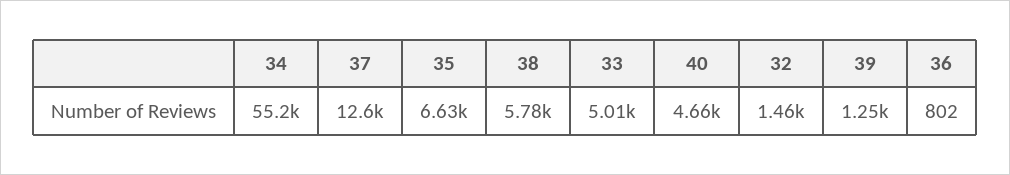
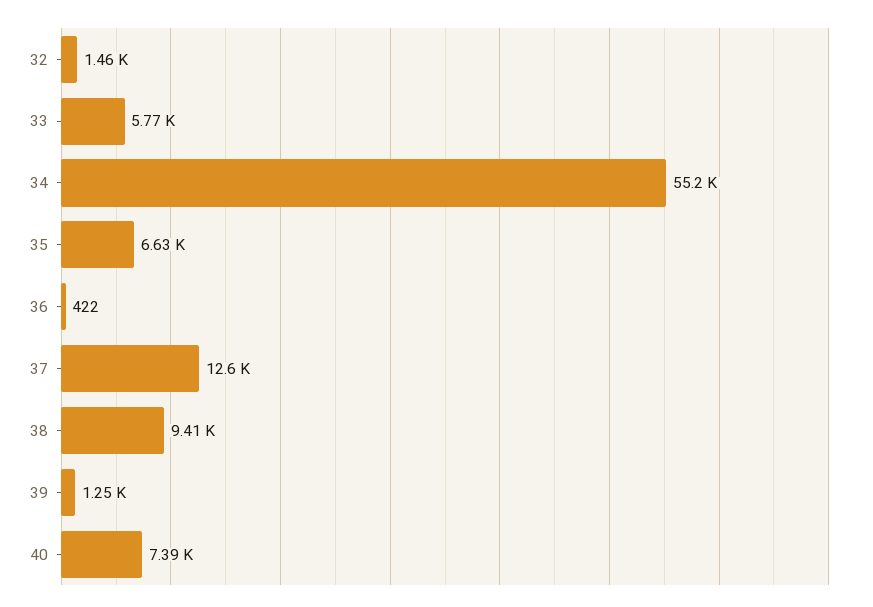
  {
    "34": 55200,
    "37": 12600,
    "35": 6630,
-   "38": 5780,
+   "38": 9410,
-   "33": 5010,
+   "33": 5770,
-   "40": 4660,
+   "40": 7390,
    "32": 1460,
    "39": 1250,
-   "36": 802
+   "36": 422
  }

